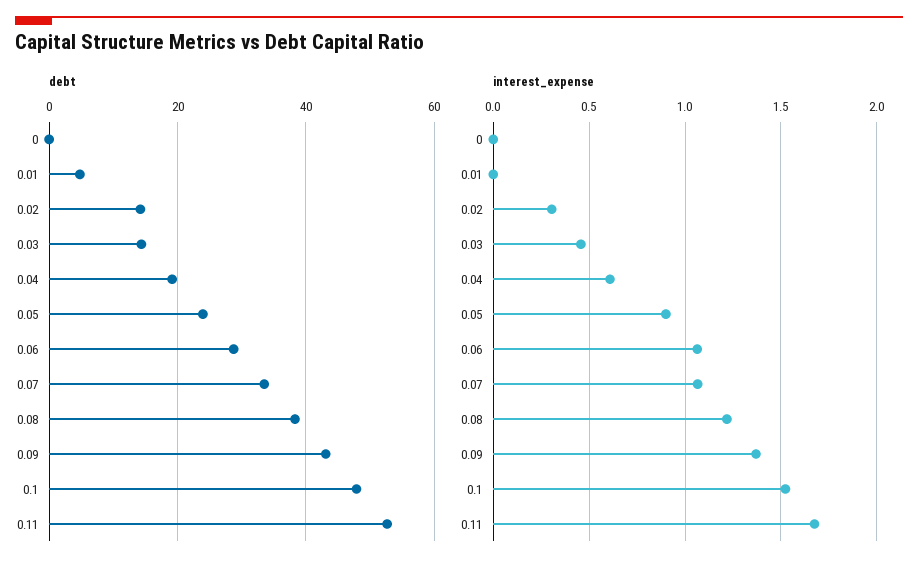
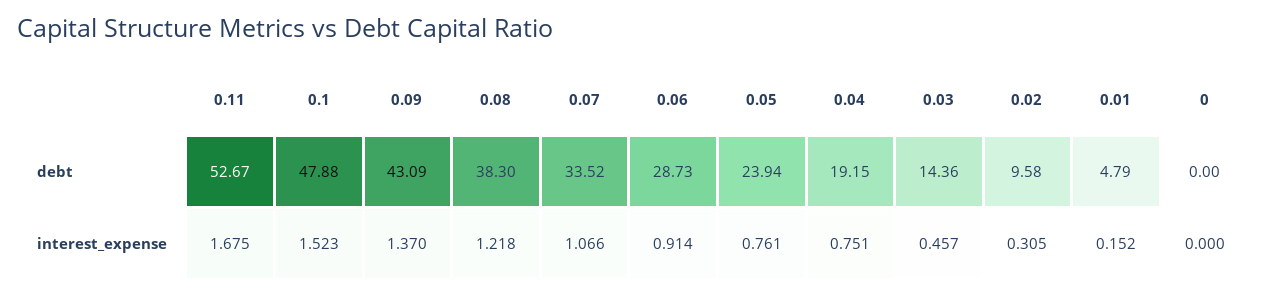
  {
    "debt": {
      "0": 0,
      "0.01": 4.79,
-     "0.02": 14,
+     "0.02": 9.58,
      "0.03": 14.36,
      "0.04": 19.15,
      "0.05": 23.94,
      "0.06": 28.73,
      "0.07": 33.52,
      "0.08": 38.3,
      "0.09": 43.09,
      "0.1": 47.88,
      "0.11": 52.67
    },
    "interest_expense": {
      "0": 0,
-     "0.01": 0,
+     "0.01": 0.152,
      "0.02": 0.305,
      "0.03": 0.457,
-     "0.04": 0.6,
+     "0.04": 0.751,
-     "0.05": 0.9,
+     "0.05": 0.761,
-     "0.06": 1.05,
+     "0.06": 0.914,
      "0.07": 1.066,
      "0.08": 1.218,
      "0.09": 1.37,
      "0.1": 1.523,
      "0.11": 1.675
    }
  }

